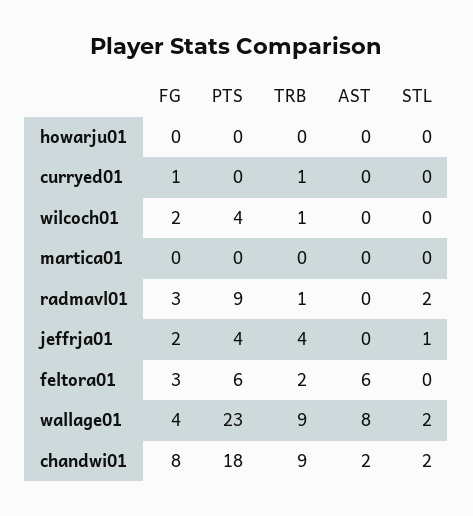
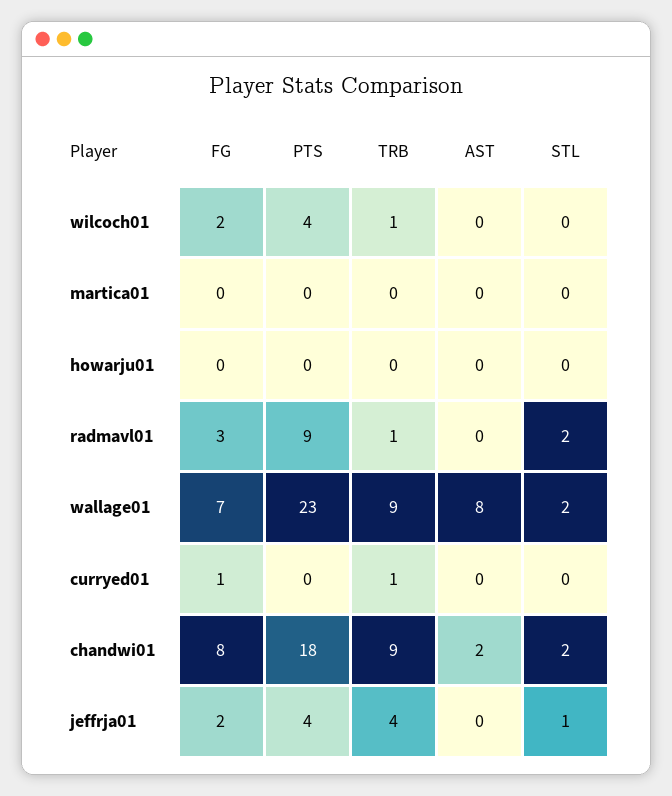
  {
    "FG": {
      "howarju01": 0,
      "curryed01": 1,
      "wilcoch01": 2,
      "martica01": 0,
      "radmavl01": 3,
      "jeffrja01": 2,
-     "feltora01": 3,
-     "wallage01": 4,
+     "wallage01": 7,
      "chandwi01": 8
    },
    "PTS": {
      "howarju01": 0,
      "curryed01": 0,
      "wilcoch01": 4,
      "martica01": 0,
      "radmavl01": 9,
      "jeffrja01": 4,
-     "feltora01": 6,
      "wallage01": 23,
      "chandwi01": 18
    },
    "TRB": {
      "howarju01": 0,
      "curryed01": 1,
      "wilcoch01": 1,
      "martica01": 0,
      "radmavl01": 1,
      "jeffrja01": 4,
-     "feltora01": 2,
      "wallage01": 9,
      "chandwi01": 9
    },
    "AST": {
      "howarju01": 0,
      "curryed01": 0,
      "wilcoch01": 0,
      "martica01": 0,
      "radmavl01": 0,
      "jeffrja01": 0,
-     "feltora01": 6,
      "wallage01": 8,
      "chandwi01": 2
    },
    "STL": {
      "howarju01": 0,
      "curryed01": 0,
      "wilcoch01": 0,
      "martica01": 0,
      "radmavl01": 2,
      "jeffrja01": 1,
-     "feltora01": 0,
      "wallage01": 2,
      "chandwi01": 2
    }
  }

